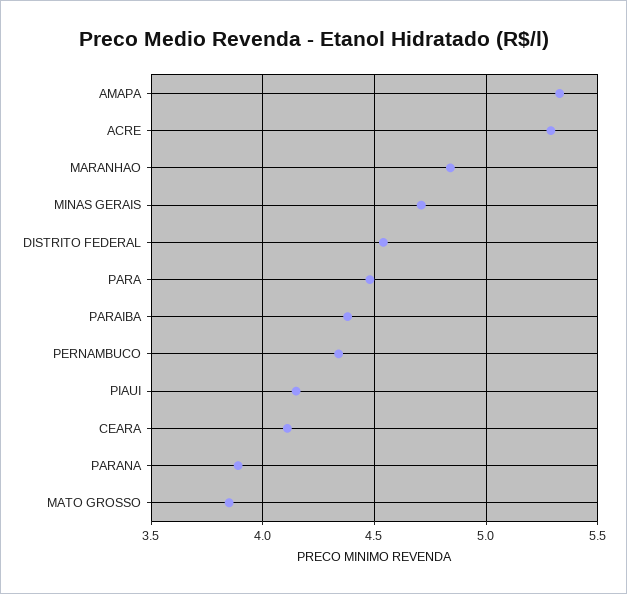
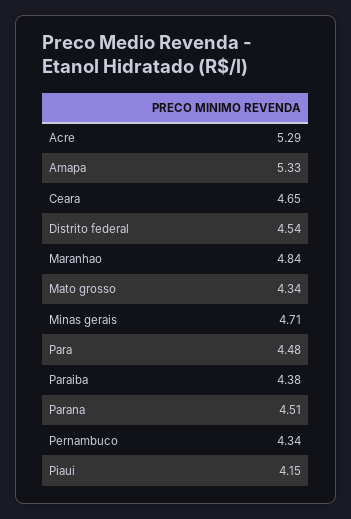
  {
    "AMAPA": 5.33,
    "ACRE": 5.29,
    "MARANHAO": 4.84,
    "MINAS GERAIS": 4.71,
    "DISTRITO FEDERAL": 4.54,
    "PARA": 4.48,
    "PARAIBA": 4.38,
    "PERNAMBUCO": 4.34,
    "PIAUI": 4.15,
-   "CEARA": 4.1,
+   "CEARA": 4.65,
-   "PARANA": 3.9,
+   "PARANA": 4.51,
-   "MATO GROSSO": 3.85
+   "MATO GROSSO": 4.34
  }

